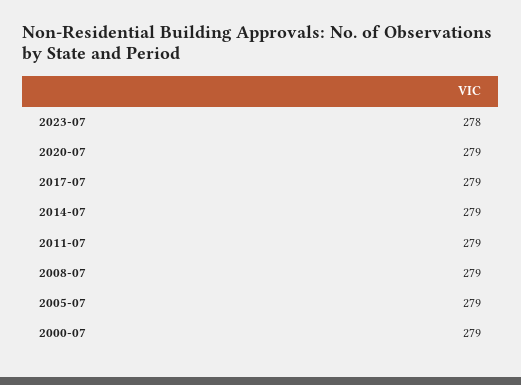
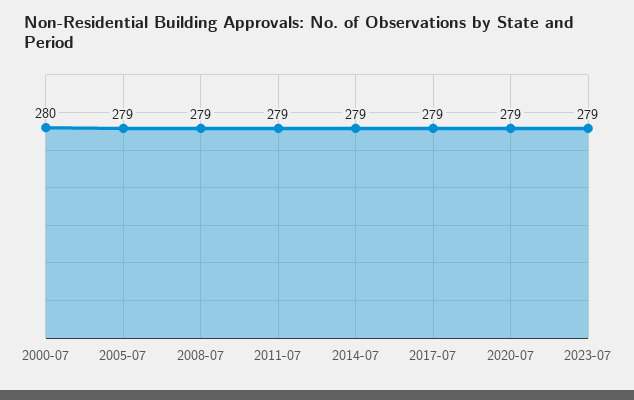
  {
-   "2023-07": 278,
+   "2023-07": 279,
    "2020-07": 279,
    "2017-07": 279,
    "2014-07": 279,
    "2011-07": 279,
    "2008-07": 279,
    "2005-07": 279,
-   "2000-07": 279
+   "2000-07": 280
  }

